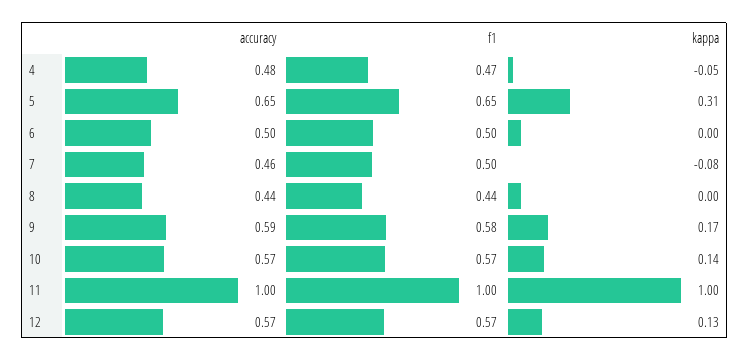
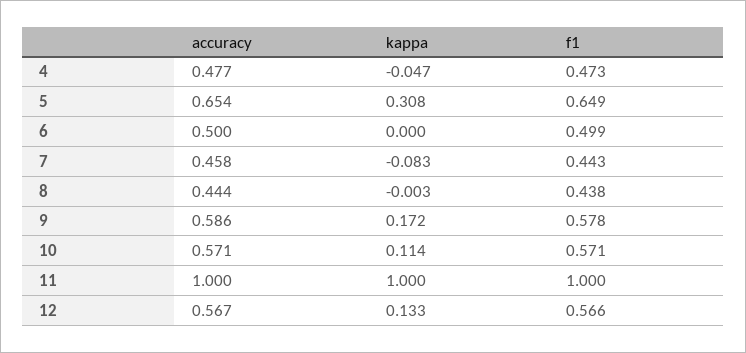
  {
    "accuracy": {
      "4": 0.477,
      "5": 0.654,
      "6": 0.5,
      "7": 0.458,
      "8": 0.444,
      "9": 0.586,
      "10": 0.571,
      "11": 1,
      "12": 0.567
    },
    "f1": {
      "4": 0.473,
      "5": 0.649,
      "6": 0.499,
-     "7": 0.5,
+     "7": 0.443,
      "8": 0.438,
      "9": 0.578,
      "10": 0.571,
      "11": 1,
      "12": 0.566
    },
    "kappa": {
      "4": -0.047,
      "5": 0.308,
      "6": 0,
      "7": -0.083,
      "8": -0.003,
      "9": 0.172,
-     "10": 0.14,
+     "10": 0.114,
      "11": 1,
      "12": 0.133
    }
  }

